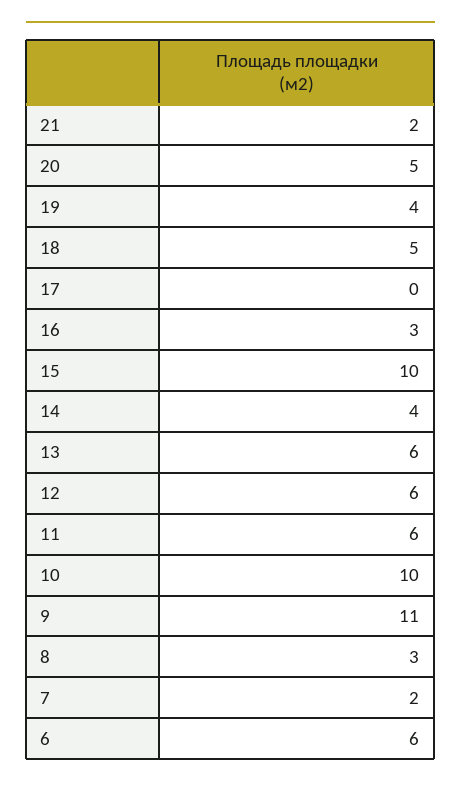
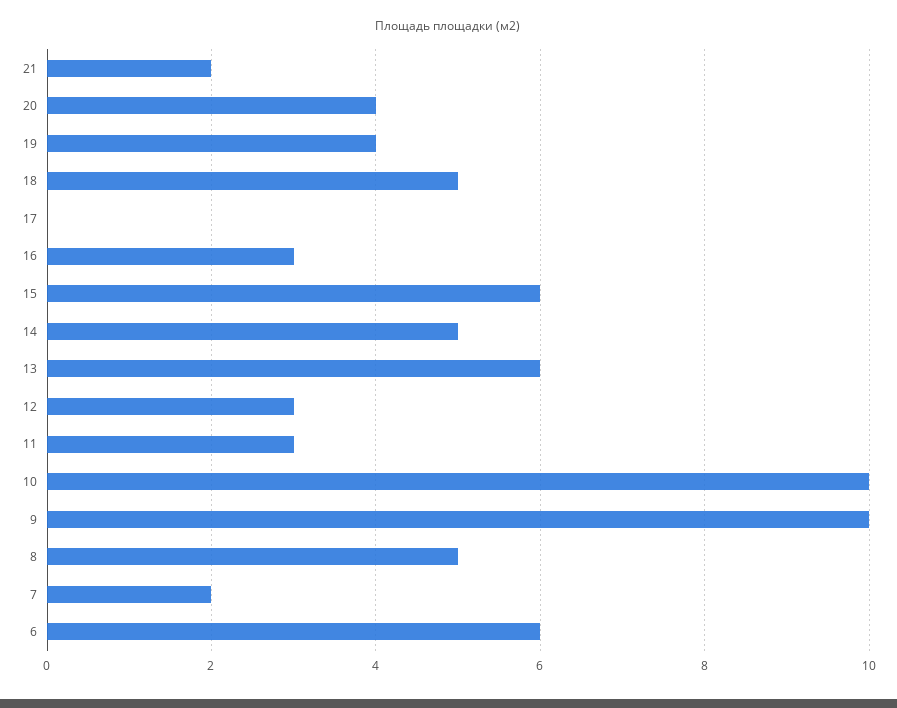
  {
    "21": 2,
-   "20": 5,
+   "20": 4,
    "19": 4,
    "18": 5,
    "17": 0,
    "16": 3,
-   "15": 10,
+   "15": 6,
-   "14": 4,
+   "14": 5,
    "13": 6,
-   "12": 6,
+   "12": 3,
-   "11": 6,
+   "11": 3,
    "10": 10,
-   "9": 11,
+   "9": 10,
-   "8": 3,
+   "8": 5,
    "7": 2,
    "6": 6
  }

